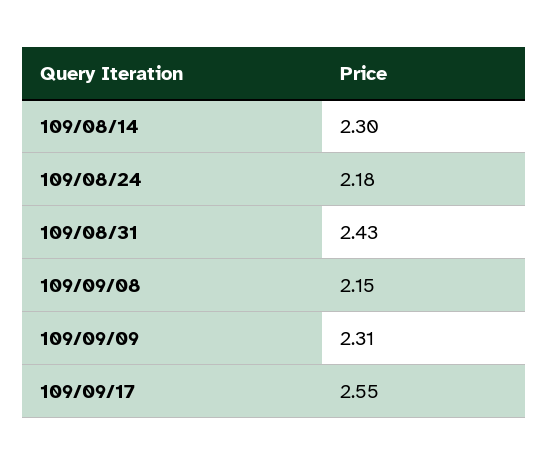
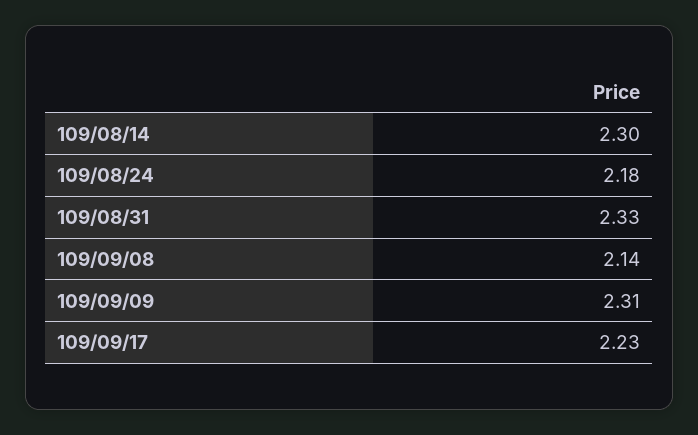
  {
    "109/08/14": 2.3,
    "109/08/24": 2.18,
-   "109/08/31": 2.43,
+   "109/08/31": 2.33,
-   "109/09/08": 2.15,
+   "109/09/08": 2.14,
    "109/09/09": 2.31,
-   "109/09/17": 2.55
+   "109/09/17": 2.23
  }

